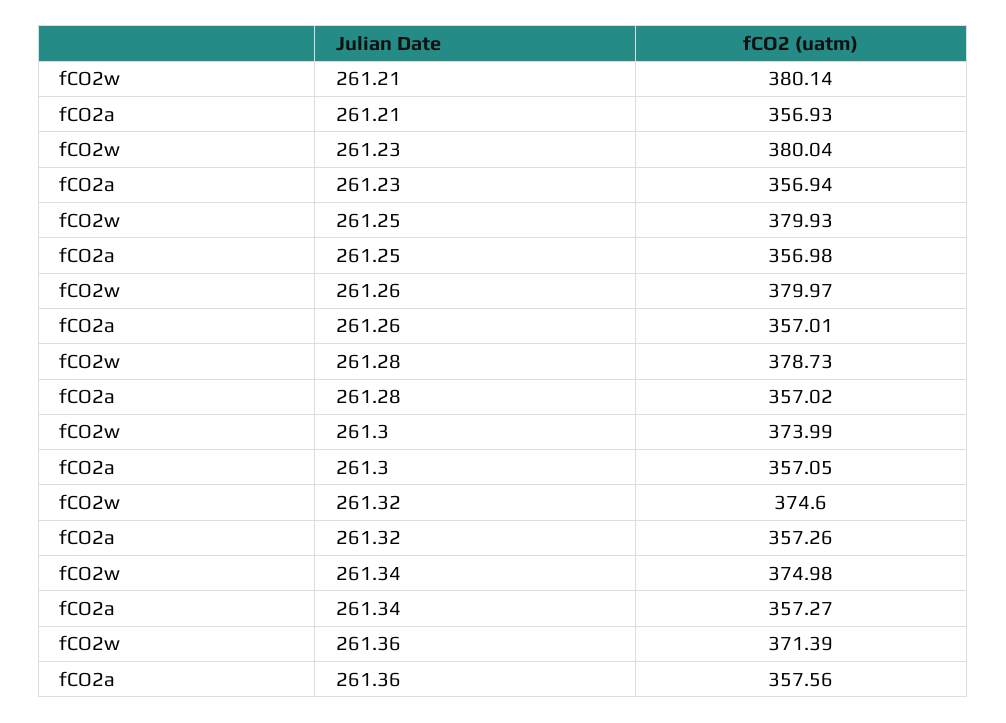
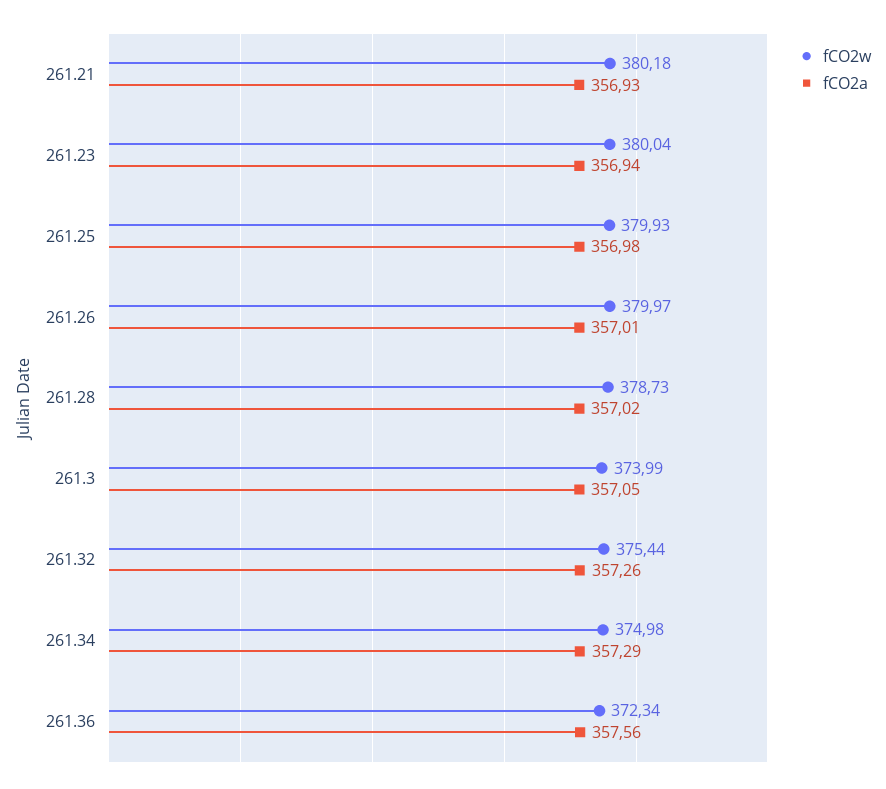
  {
    "fCO2w": {
-     "261.21": 380.14,
+     "261.21": 380.18,
      "261.23": 380.04,
      "261.25": 379.93,
      "261.26": 379.97,
      "261.28": 378.73,
      "261.3": 373.99,
-     "261.32": 374.6,
+     "261.32": 375.44,
      "261.34": 374.98,
-     "261.36": 371.39
+     "261.36": 372.34
    },
    "fCO2a": {
      "261.21": 356.93,
      "261.23": 356.94,
      "261.25": 356.98,
      "261.26": 357.01,
      "261.28": 357.02,
      "261.3": 357.05,
      "261.32": 357.26,
-     "261.34": 357.27,
+     "261.34": 357.29,
      "261.36": 357.56
    }
  }

